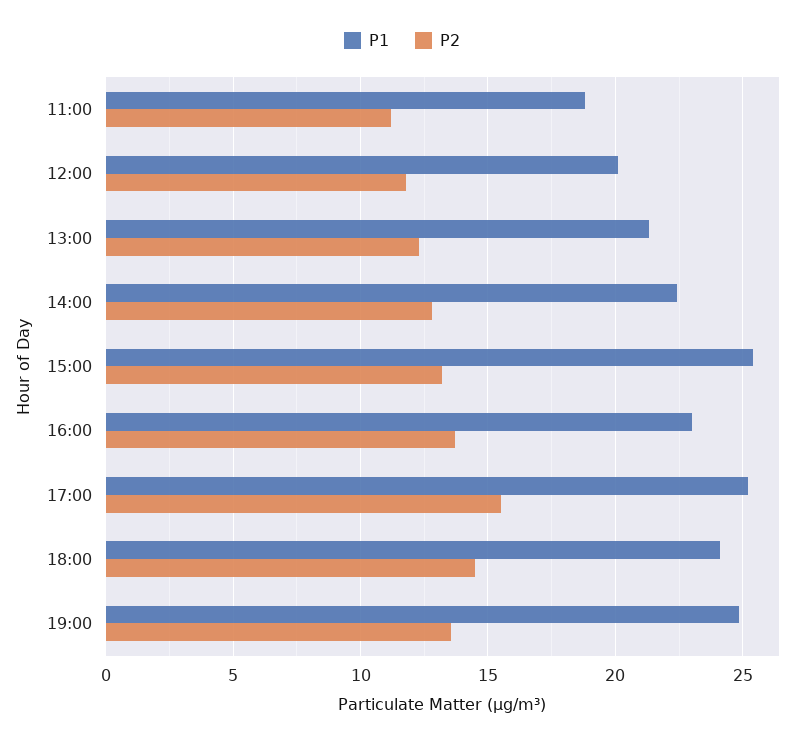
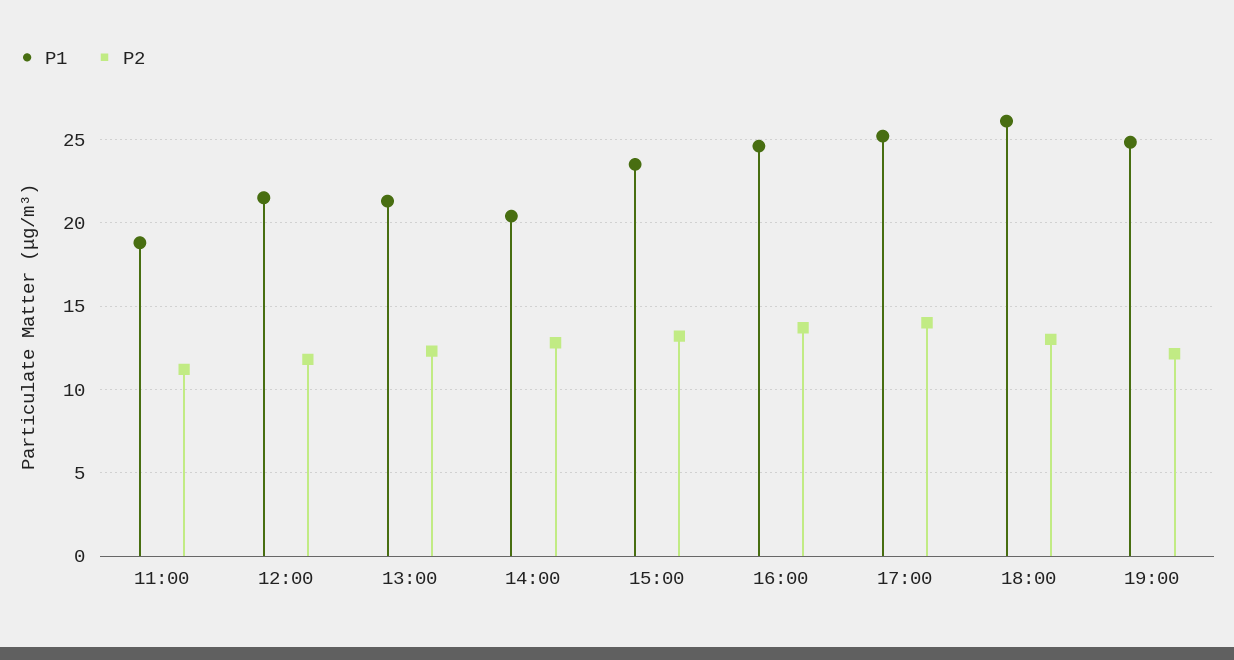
  {
    "P1": {
      "11:00": 19,
-     "12:00": 20,
+     "12:00": 21.5,
      "13:00": 21.5,
-     "14:00": 22.5,
+     "14:00": 20.5,
-     "15:00": 25.5,
+     "15:00": 23.5,
-     "16:00": 23,
+     "16:00": 24.5,
      "17:00": 25,
-     "18:00": 24,
+     "18:00": 26,
      "19:00": 25
    },
    "P2": {
      "11:00": 11,
      "12:00": 12,
      "13:00": 12.5,
      "14:00": 13,
      "15:00": 13,
      "16:00": 13.5,
-     "17:00": 15.5,
+     "17:00": 14,
-     "18:00": 14.5,
+     "18:00": 13,
-     "19:00": 13.5
+     "19:00": 12
    }
  }

